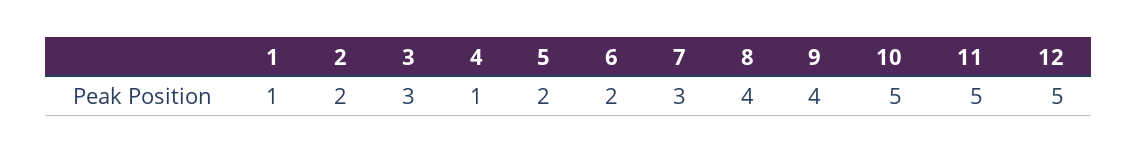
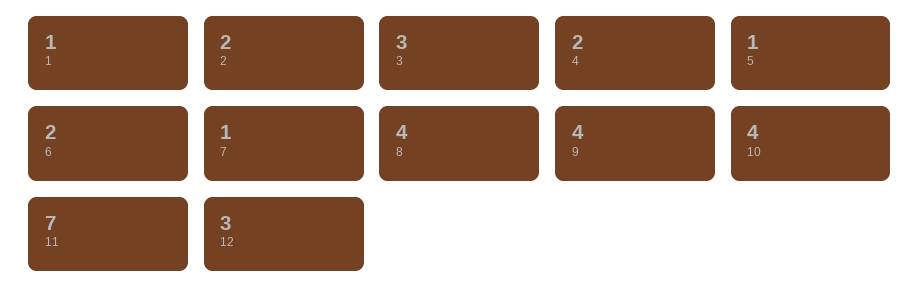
  {
    "1": 1,
    "2": 2,
    "3": 3,
-   "4": 1,
+   "4": 2,
-   "5": 2,
+   "5": 1,
    "6": 2,
-   "7": 3,
+   "7": 1,
    "8": 4,
    "9": 4,
-   "10": 5,
+   "10": 4,
-   "11": 5,
+   "11": 7,
-   "12": 5
+   "12": 3
  }

